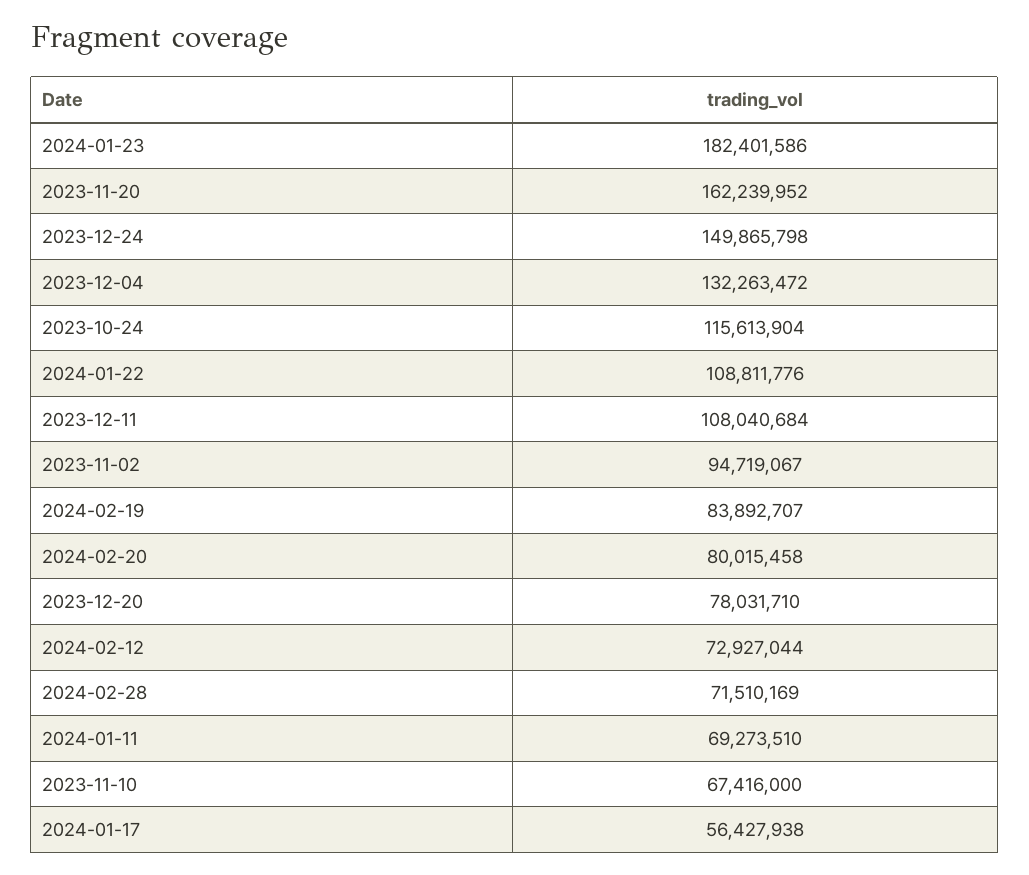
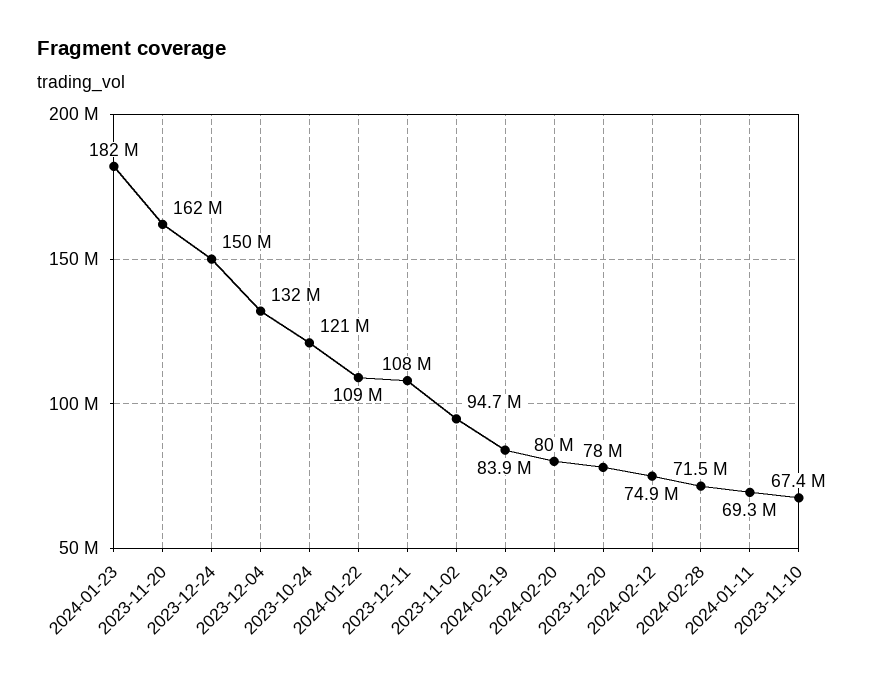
  {
    "2024-01-23": 182401586,
    "2023-11-20": 162239952,
    "2023-12-24": 149865798,
    "2023-12-04": 132263472,
-   "2023-10-24": 115613904,
+   "2023-10-24": 121000000,
    "2024-01-22": 108811776,
    "2023-12-11": 108040684,
    "2023-11-02": 94719067,
    "2024-02-19": 83892707,
    "2024-02-20": 80015458,
    "2023-12-20": 78031710,
-   "2024-02-12": 72927044,
+   "2024-02-12": 74900000,
    "2024-02-28": 71510169,
    "2024-01-11": 69273510,
-   "2023-11-10": 67416000,
+   "2023-11-10": 67416000
-   "2024-01-17": 56427938
  }

